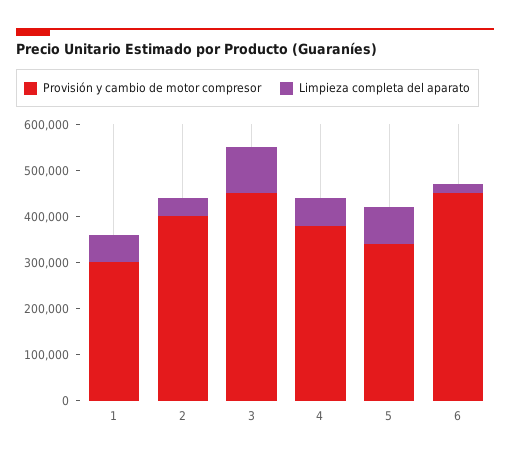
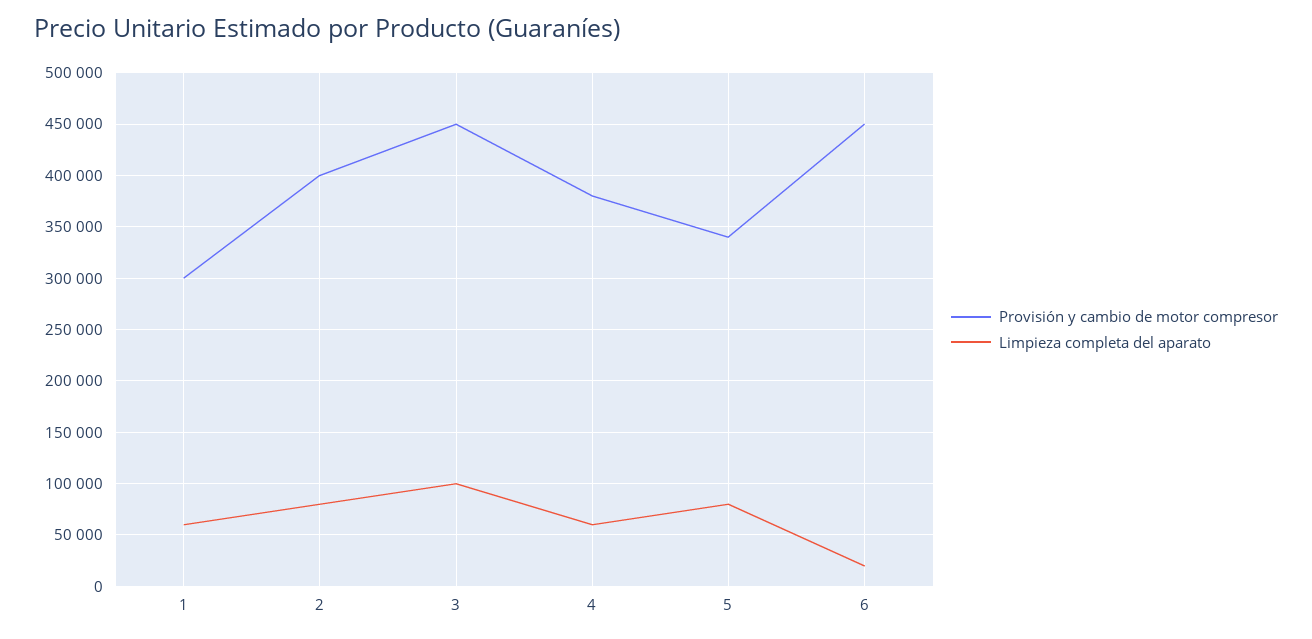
  {
    "Provisión y cambio de motor compresor": {
      "1": 300000,
      "2": 400000,
      "3": 450000,
      "4": 380000,
      "5": 340000,
      "6": 450000
    },
    "Limpieza completa del aparato": {
      "1": 60000,
-     "2": 40000,
+     "2": 80000,
      "3": 100000,
      "4": 60000,
      "5": 80000,
      "6": 20000
    }
  }

